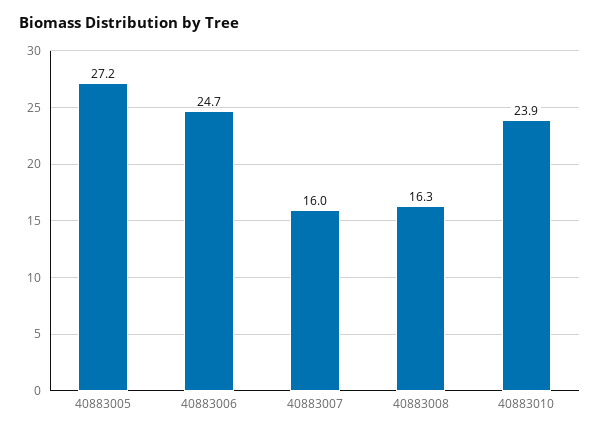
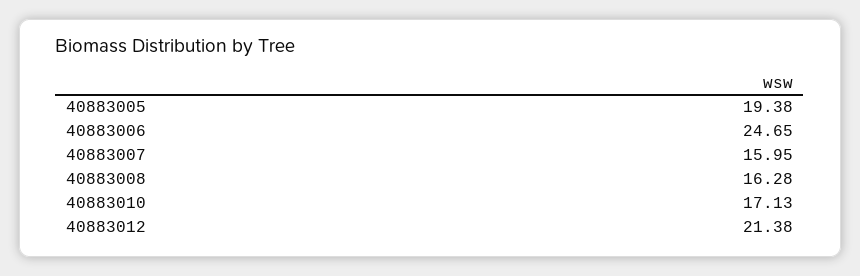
  {
-   "40883005": 27.2,
+   "40883005": 19.38,
    "40883006": 24.65,
    "40883007": 15.95,
    "40883008": 16.28,
-   "40883010": 23.9
+   "40883010": 17.13,
+   "40883012": 21.38
  }

